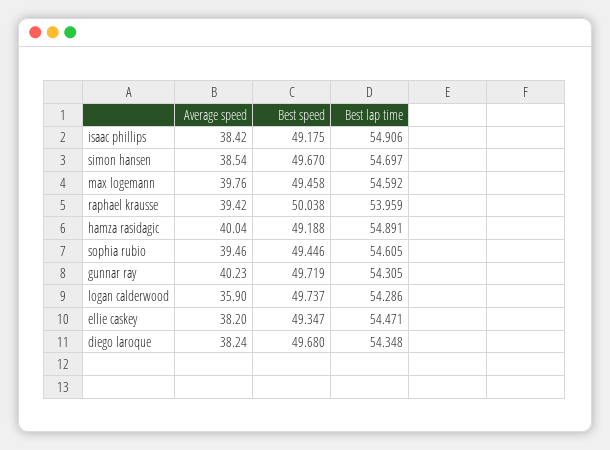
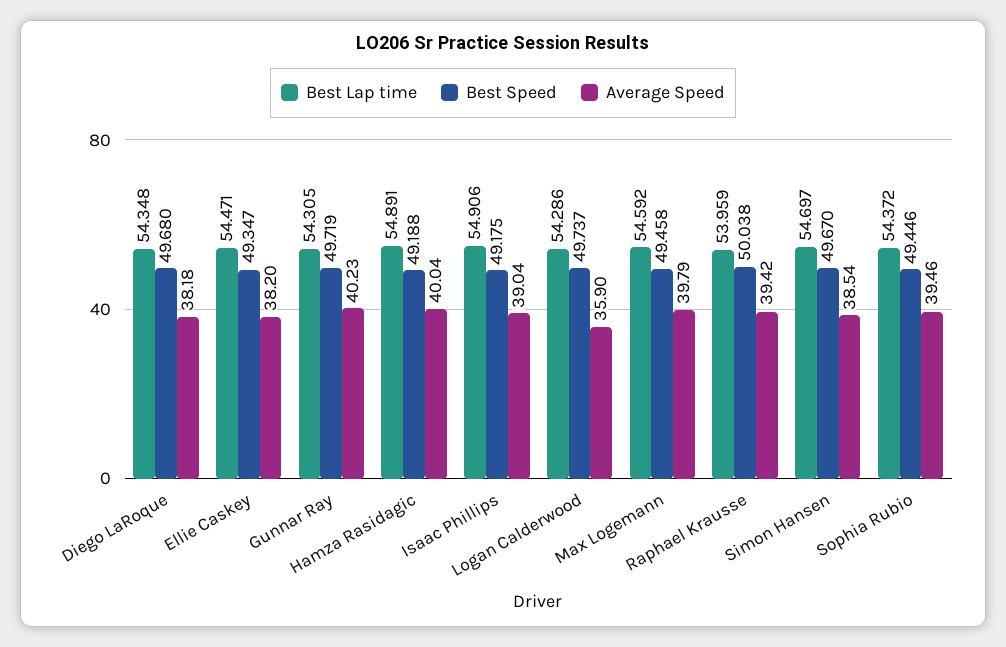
  {
    "Average speed": {
-     "isaac phillips": 38.42,
+     "isaac phillips": 39.04,
      "simon hansen": 38.54,
-     "max logemann": 39.76,
+     "max logemann": 39.79,
      "raphael krausse": 39.42,
      "hamza rasidagic": 40.04,
      "sophia rubio": 39.46,
      "gunnar ray": 40.23,
      "logan calderwood": 35.9,
      "ellie caskey": 38.2,
-     "diego laroque": 38.24
+     "diego laroque": 38.18
    },
    "Best speed": {
      "isaac phillips": 49.175,
      "simon hansen": 49.67,
      "max logemann": 49.458,
      "raphael krausse": 50.038,
      "hamza rasidagic": 49.188,
      "sophia rubio": 49.446,
      "gunnar ray": 49.719,
      "logan calderwood": 49.737,
      "ellie caskey": 49.347,
      "diego laroque": 49.68
    },
    "Best lap time": {
      "isaac phillips": 54.906,
      "simon hansen": 54.697,
      "max logemann": 54.592,
      "raphael krausse": 53.959,
      "hamza rasidagic": 54.891,
-     "sophia rubio": 54.605,
+     "sophia rubio": 54.372,
      "gunnar ray": 54.305,
      "logan calderwood": 54.286,
      "ellie caskey": 54.471,
      "diego laroque": 54.348
    }
  }

